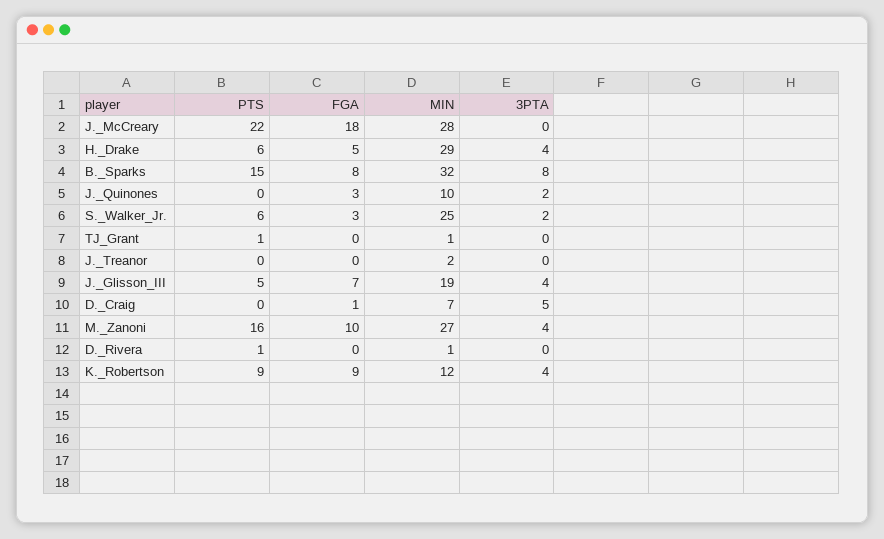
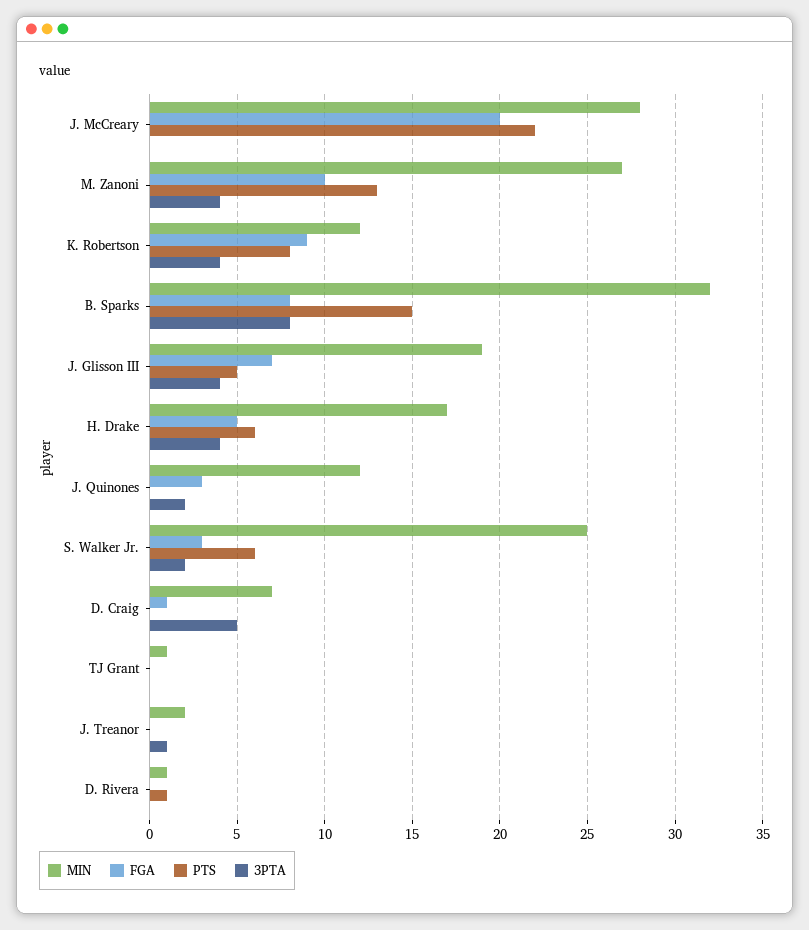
  {
    "PTS": {
      "J._McCreary": 22,
      "H._Drake": 6,
      "B._Sparks": 15,
      "J._Quinones": 0,
      "S._Walker_Jr.": 6,
-     "TJ_Grant": 1,
+     "TJ_Grant": 0,
      "J._Treanor": 0,
      "J._Glisson_III": 5,
      "D._Craig": 0,
-     "M._Zanoni": 16,
+     "M._Zanoni": 13,
      "D._Rivera": 1,
-     "K._Robertson": 9
+     "K._Robertson": 8
    },
    "FGA": {
-     "J._McCreary": 18,
+     "J._McCreary": 20,
      "H._Drake": 5,
      "B._Sparks": 8,
      "J._Quinones": 3,
      "S._Walker_Jr.": 3,
      "TJ_Grant": 0,
      "J._Treanor": 0,
      "J._Glisson_III": 7,
      "D._Craig": 1,
      "M._Zanoni": 10,
      "D._Rivera": 0,
      "K._Robertson": 9
    },
    "MIN": {
      "J._McCreary": 28,
-     "H._Drake": 29,
+     "H._Drake": 17,
      "B._Sparks": 32,
-     "J._Quinones": 10,
+     "J._Quinones": 12,
      "S._Walker_Jr.": 25,
      "TJ_Grant": 1,
      "J._Treanor": 2,
      "J._Glisson_III": 19,
      "D._Craig": 7,
      "M._Zanoni": 27,
      "D._Rivera": 1,
      "K._Robertson": 12
    },
    "3PTA": {
      "J._McCreary": 0,
      "H._Drake": 4,
      "B._Sparks": 8,
      "J._Quinones": 2,
      "S._Walker_Jr.": 2,
      "TJ_Grant": 0,
-     "J._Treanor": 0,
+     "J._Treanor": 1,
      "J._Glisson_III": 4,
      "D._Craig": 5,
      "M._Zanoni": 4,
      "D._Rivera": 0,
      "K._Robertson": 4
    }
  }

